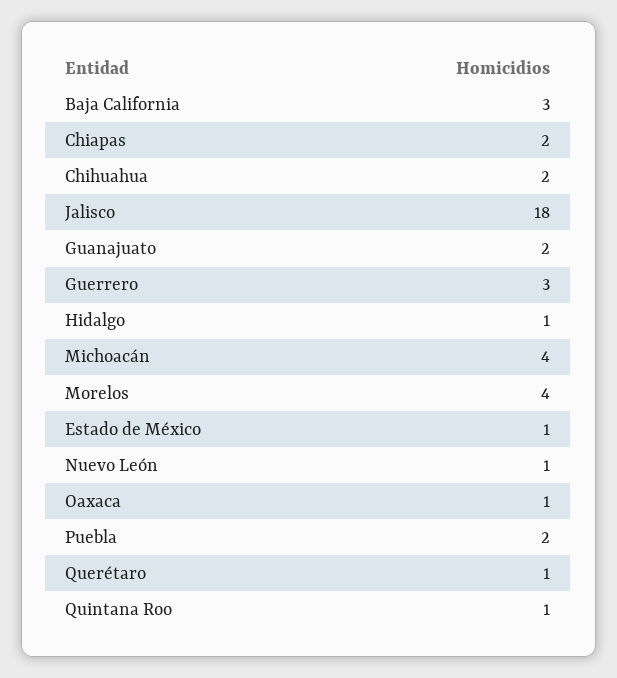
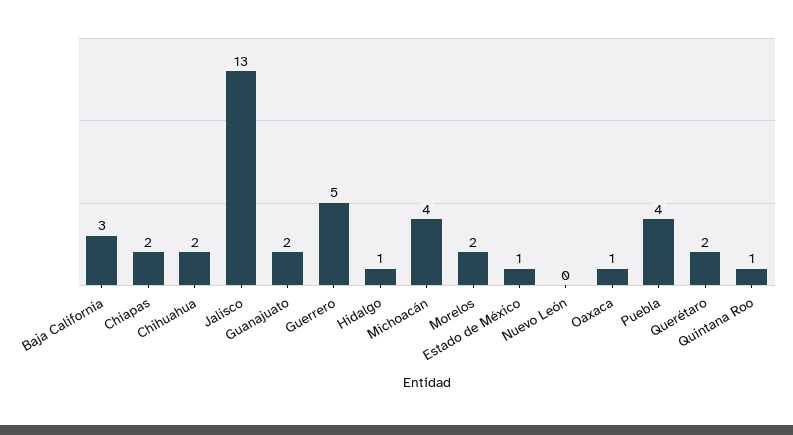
  {
    "Baja California": 3,
    "Chiapas": 2,
    "Chihuahua": 2,
-   "Jalisco": 18,
+   "Jalisco": 13,
    "Guanajuato": 2,
-   "Guerrero": 3,
+   "Guerrero": 5,
    "Hidalgo": 1,
    "Michoacán": 4,
-   "Morelos": 4,
+   "Morelos": 2,
    "Estado de México": 1,
-   "Nuevo León": 1,
+   "Nuevo León": 0,
    "Oaxaca": 1,
-   "Puebla": 2,
+   "Puebla": 4,
-   "Querétaro": 1,
+   "Querétaro": 2,
    "Quintana Roo": 1
  }

